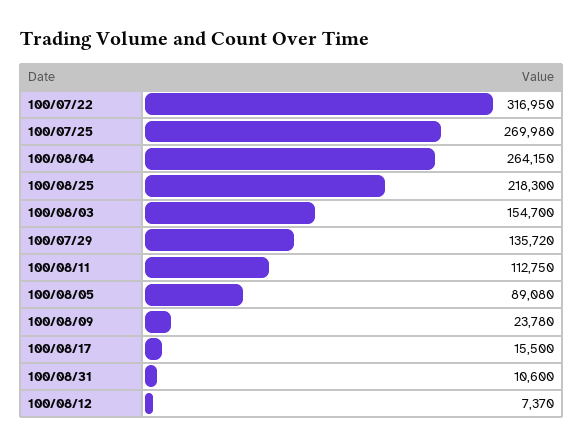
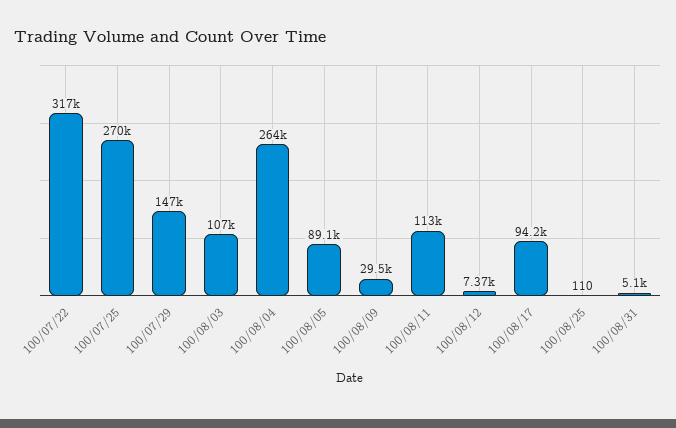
  {
    "100/07/22": 316950,
    "100/07/25": 269980,
    "100/08/04": 264150,
-   "100/08/25": 218300,
+   "100/08/25": 110,
-   "100/08/03": 154700,
+   "100/08/03": 107000,
-   "100/07/29": 135720,
+   "100/07/29": 147000,
    "100/08/11": 112750,
    "100/08/05": 89080,
-   "100/08/09": 23780,
+   "100/08/09": 29500,
-   "100/08/17": 15500,
+   "100/08/17": 94200,
-   "100/08/31": 10600,
+   "100/08/31": 5100,
    "100/08/12": 7370
  }

